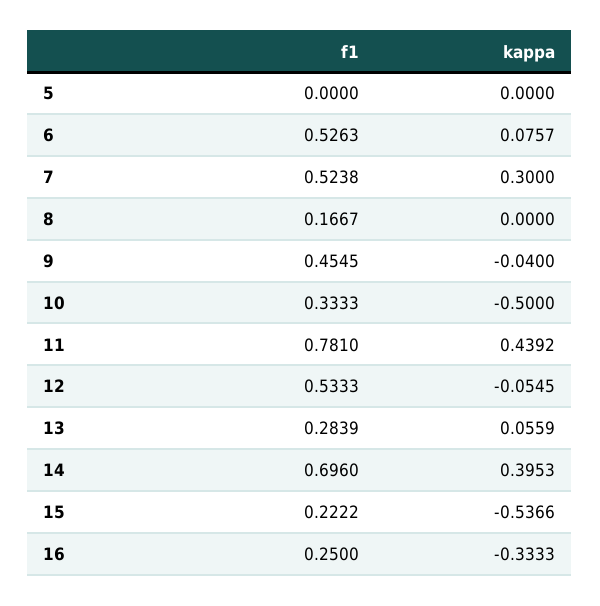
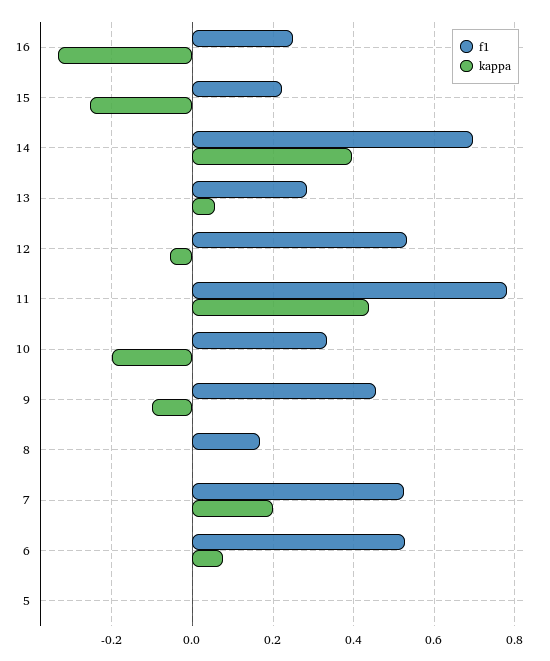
  {
    "f1": {
      "5": 0,
      "6": 0.5263,
      "7": 0.5238,
      "8": 0.1667,
      "9": 0.4545,
      "10": 0.3333,
      "11": 0.781,
      "12": 0.5333,
      "13": 0.2839,
      "14": 0.696,
      "15": 0.2222,
      "16": 0.25
    },
    "kappa": {
      "5": 0,
      "6": 0.0757,
-     "7": 0.3,
+     "7": 0.2,
      "8": 0,
-     "9": -0.04,
+     "9": -0.1,
-     "10": -0.5,
+     "10": -0.2,
      "11": 0.4392,
      "12": -0.0545,
      "13": 0.0559,
      "14": 0.3953,
-     "15": -0.5366,
+     "15": -0.26,
      "16": -0.3333
    }
  }

